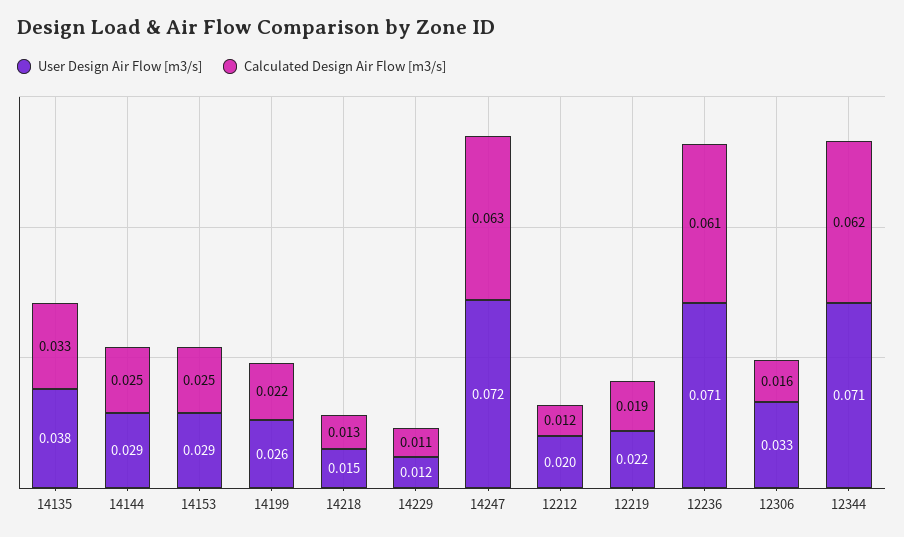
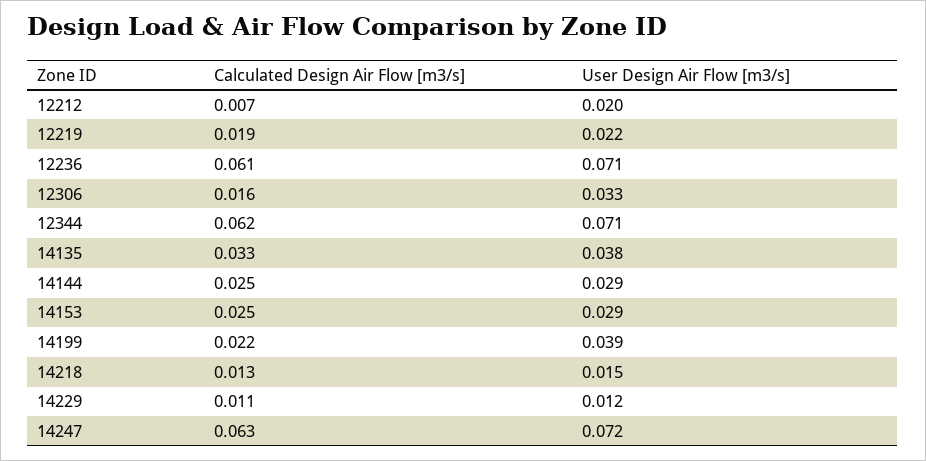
  {
    "User Design Air Flow [m3/s]": {
      "14135": 0.038,
      "14144": 0.029,
      "14153": 0.029,
-     "14199": 0.026,
+     "14199": 0.039,
      "14218": 0.015,
      "14229": 0.012,
      "14247": 0.072,
      "12212": 0.02,
      "12219": 0.022,
      "12236": 0.071,
      "12306": 0.033,
      "12344": 0.071
    },
    "Calculated Design Air Flow [m3/s]": {
      "14135": 0.033,
      "14144": 0.025,
      "14153": 0.025,
      "14199": 0.022,
      "14218": 0.013,
      "14229": 0.011,
      "14247": 0.063,
-     "12212": 0.012,
+     "12212": 0.007,
      "12219": 0.019,
      "12236": 0.061,
      "12306": 0.016,
      "12344": 0.062
    }
  }

